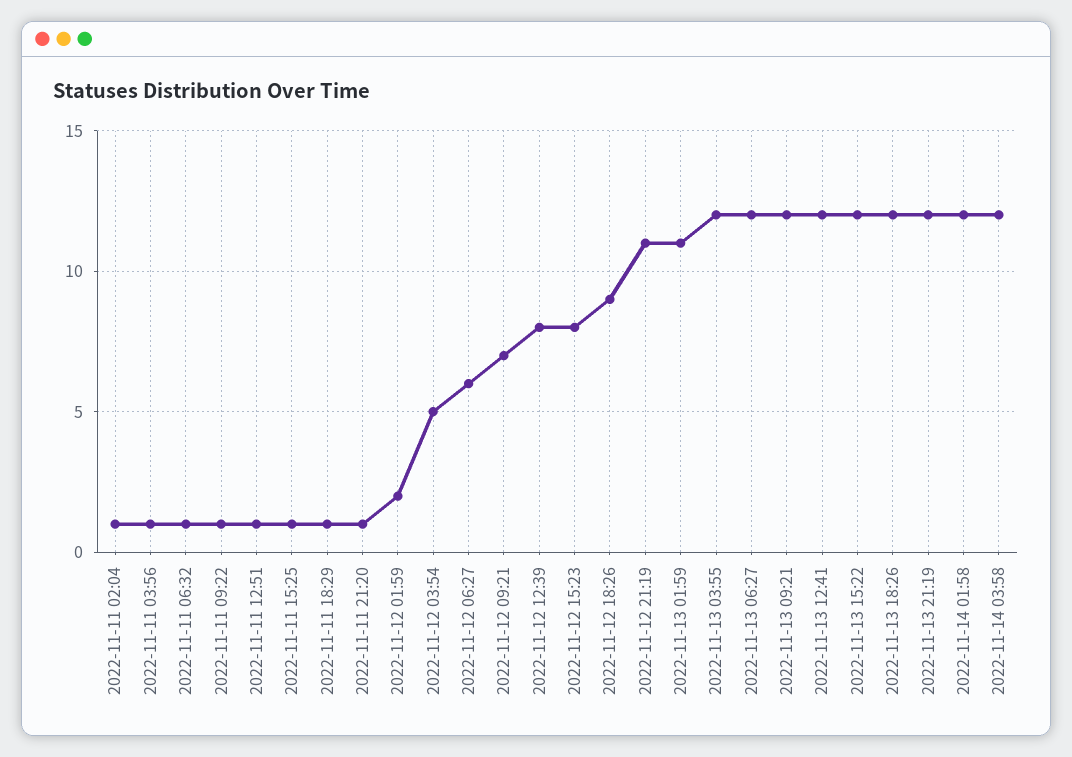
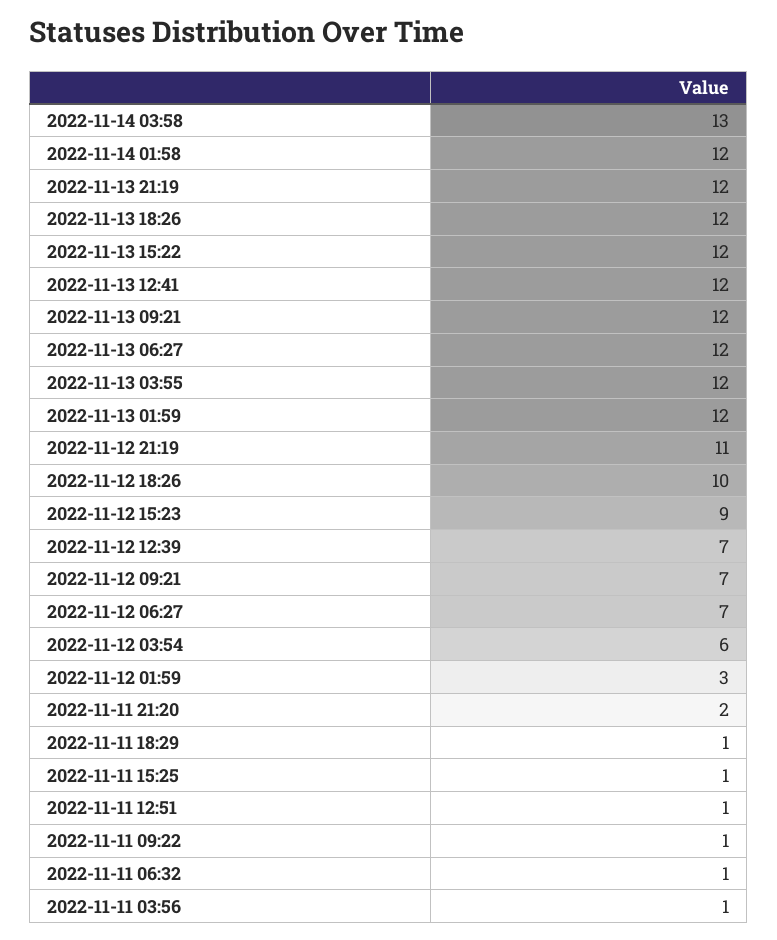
  {
-   "2022-11-11 02:04": 1,
    "2022-11-11 03:56": 1,
    "2022-11-11 06:32": 1,
    "2022-11-11 09:22": 1,
    "2022-11-11 12:51": 1,
    "2022-11-11 15:25": 1,
    "2022-11-11 18:29": 1,
-   "2022-11-11 21:20": 1,
+   "2022-11-11 21:20": 2,
-   "2022-11-12 01:59": 2,
+   "2022-11-12 01:59": 3,
-   "2022-11-12 03:54": 5,
+   "2022-11-12 03:54": 6,
-   "2022-11-12 06:27": 6,
+   "2022-11-12 06:27": 7,
    "2022-11-12 09:21": 7,
-   "2022-11-12 12:39": 8,
+   "2022-11-12 12:39": 7,
-   "2022-11-12 15:23": 8,
+   "2022-11-12 15:23": 9,
-   "2022-11-12 18:26": 9,
+   "2022-11-12 18:26": 10,
    "2022-11-12 21:19": 11,
-   "2022-11-13 01:59": 11,
+   "2022-11-13 01:59": 12,
    "2022-11-13 03:55": 12,
    "2022-11-13 06:27": 12,
    "2022-11-13 09:21": 12,
    "2022-11-13 12:41": 12,
    "2022-11-13 15:22": 12,
    "2022-11-13 18:26": 12,
    "2022-11-13 21:19": 12,
    "2022-11-14 01:58": 12,
-   "2022-11-14 03:58": 12
+   "2022-11-14 03:58": 13
  }

